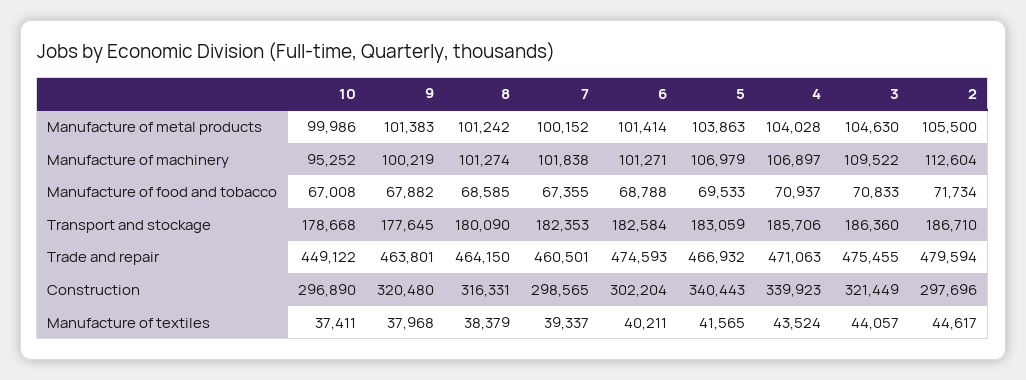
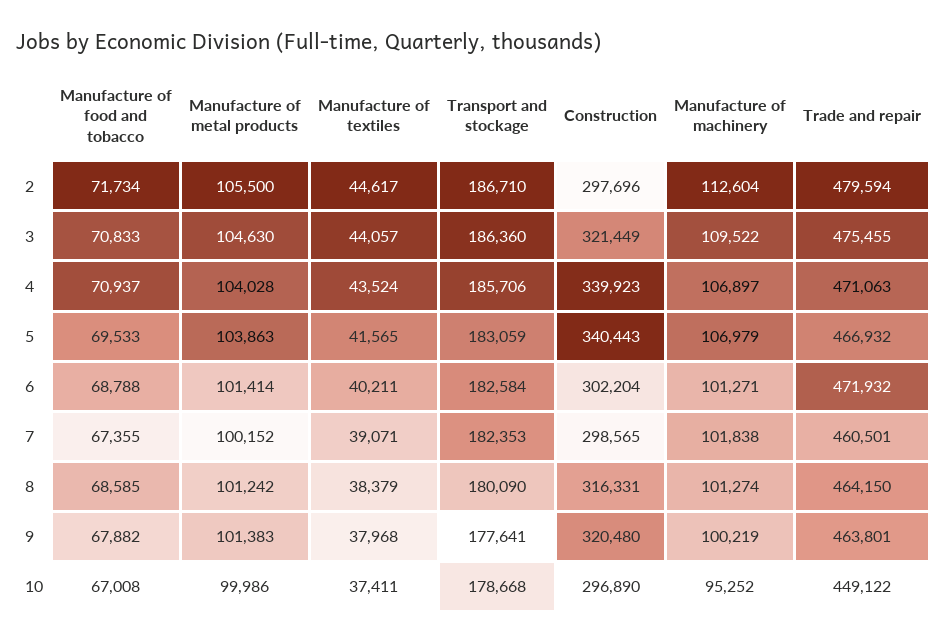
  {
    "10": {
      "Manufacture of metal products": 99986,
      "Manufacture of machinery": 95252,
      "Manufacture of food and tobacco": 67008,
      "Transport and stockage": 178668,
      "Trade and repair": 449122,
      "Construction": 296890,
      "Manufacture of textiles": 37411
    },
    "9": {
      "Manufacture of metal products": 101383,
      "Manufacture of machinery": 100219,
      "Manufacture of food and tobacco": 67882,
-     "Transport and stockage": 177645,
+     "Transport and stockage": 177641,
      "Trade and repair": 463801,
      "Construction": 320480,
      "Manufacture of textiles": 37968
    },
    "8": {
      "Manufacture of metal products": 101242,
      "Manufacture of machinery": 101274,
      "Manufacture of food and tobacco": 68585,
      "Transport and stockage": 180090,
      "Trade and repair": 464150,
      "Construction": 316331,
      "Manufacture of textiles": 38379
    },
    "7": {
      "Manufacture of metal products": 100152,
      "Manufacture of machinery": 101838,
      "Manufacture of food and tobacco": 67355,
      "Transport and stockage": 182353,
      "Trade and repair": 460501,
      "Construction": 298565,
-     "Manufacture of textiles": 39337
+     "Manufacture of textiles": 39071
    },
    "6": {
      "Manufacture of metal products": 101414,
      "Manufacture of machinery": 101271,
      "Manufacture of food and tobacco": 68788,
      "Transport and stockage": 182584,
-     "Trade and repair": 474593,
+     "Trade and repair": 471932,
      "Construction": 302204,
      "Manufacture of textiles": 40211
    },
    "5": {
      "Manufacture of metal products": 103863,
      "Manufacture of machinery": 106979,
      "Manufacture of food and tobacco": 69533,
      "Transport and stockage": 183059,
      "Trade and repair": 466932,
      "Construction": 340443,
      "Manufacture of textiles": 41565
    },
    "4": {
      "Manufacture of metal products": 104028,
      "Manufacture of machinery": 106897,
      "Manufacture of food and tobacco": 70937,
      "Transport and stockage": 185706,
      "Trade and repair": 471063,
      "Construction": 339923,
      "Manufacture of textiles": 43524
    },
    "3": {
      "Manufacture of metal products": 104630,
      "Manufacture of machinery": 109522,
      "Manufacture of food and tobacco": 70833,
      "Transport and stockage": 186360,
      "Trade and repair": 475455,
      "Construction": 321449,
      "Manufacture of textiles": 44057
    },
    "2": {
      "Manufacture of metal products": 105500,
      "Manufacture of machinery": 112604,
      "Manufacture of food and tobacco": 71734,
      "Transport and stockage": 186710,
      "Trade and repair": 479594,
      "Construction": 297696,
      "Manufacture of textiles": 44617
    }
  }

